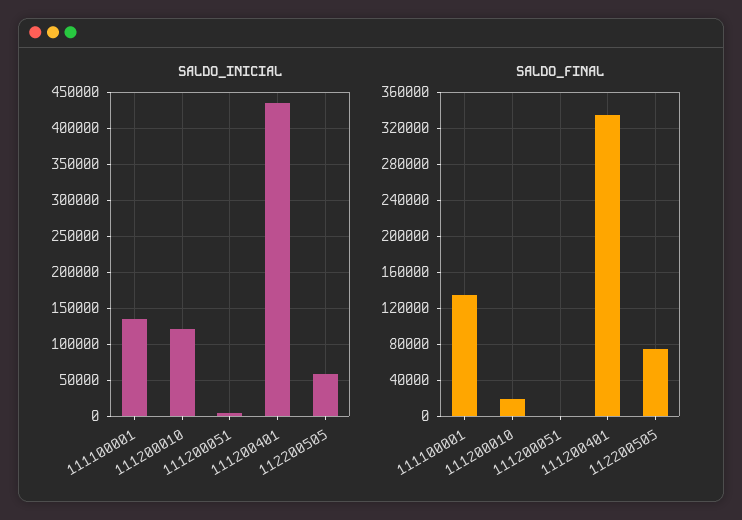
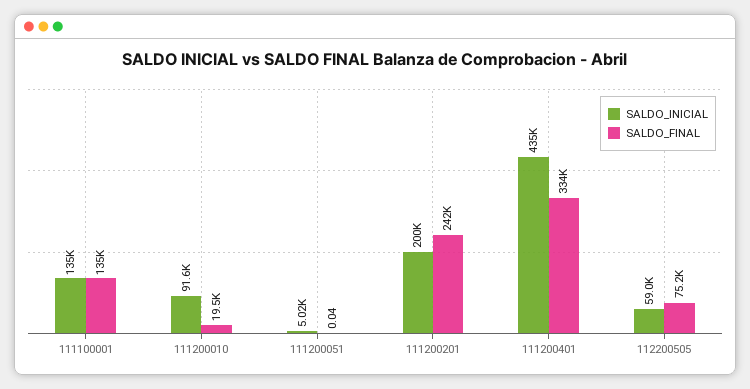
  {
    "SALDO_INICIAL": {
      "111100001": 135000,
-     "111200010": 120000,
+     "111200010": 91600,
      "111200051": 5020,
      "111200401": 435000,
-     "112200505": 59000
+     "112200505": 59000,
+     "111200201": 200000
    },
    "SALDO_FINAL": {
      "111100001": 135000,
      "111200010": 19500,
      "111200051": 0.04,
      "111200401": 334000,
-     "112200505": 75200
+     "112200505": 75200,
+     "111200201": 242000
    }
  }

